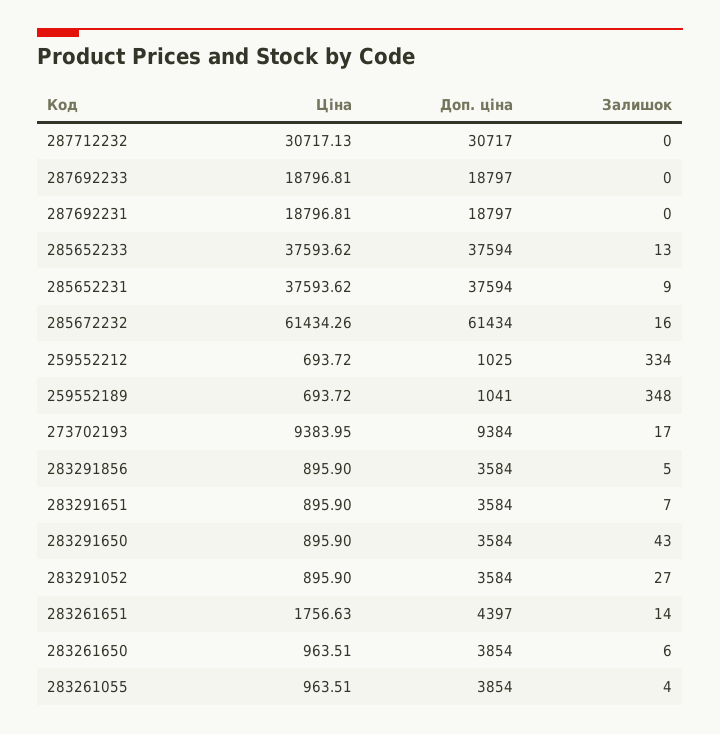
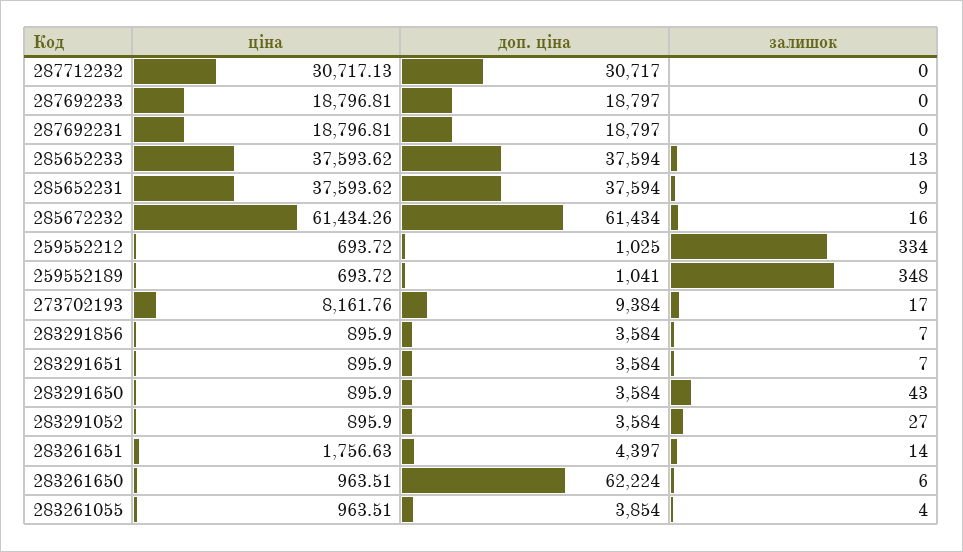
  {
    "Ціна": {
      "287712232": 30717.13,
      "287692233": 18796.81,
      "287692231": 18796.81,
      "285652233": 37593.62,
      "285652231": 37593.62,
      "285672232": 61434.26,
      "259552212": 693.72,
      "259552189": 693.72,
-     "273702193": 9383.95,
+     "273702193": 8161.76,
      "283291856": 895.9,
      "283291651": 895.9,
      "283291650": 895.9,
      "283291052": 895.9,
      "283261651": 1756.63,
      "283261650": 963.51,
      "283261055": 963.51
    },
    "Доп. ціна": {
      "287712232": 30717,
      "287692233": 18797,
      "287692231": 18797,
      "285652233": 37594,
      "285652231": 37594,
      "285672232": 61434,
      "259552212": 1025,
      "259552189": 1041,
      "273702193": 9384,
      "283291856": 3584,
      "283291651": 3584,
      "283291650": 3584,
      "283291052": 3584,
      "283261651": 4397,
-     "283261650": 3854,
+     "283261650": 62224,
      "283261055": 3854
    },
    "Залишок": {
      "287712232": 0,
      "287692233": 0,
      "287692231": 0,
      "285652233": 13,
      "285652231": 9,
      "285672232": 16,
      "259552212": 334,
      "259552189": 348,
      "273702193": 17,
-     "283291856": 5,
+     "283291856": 7,
      "283291651": 7,
      "283291650": 43,
      "283291052": 27,
      "283261651": 14,
      "283261650": 6,
      "283261055": 4
    }
  }

